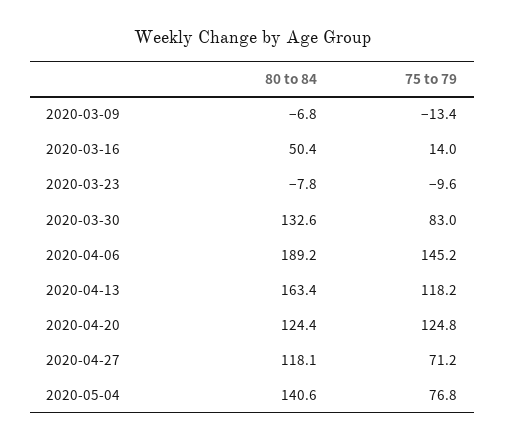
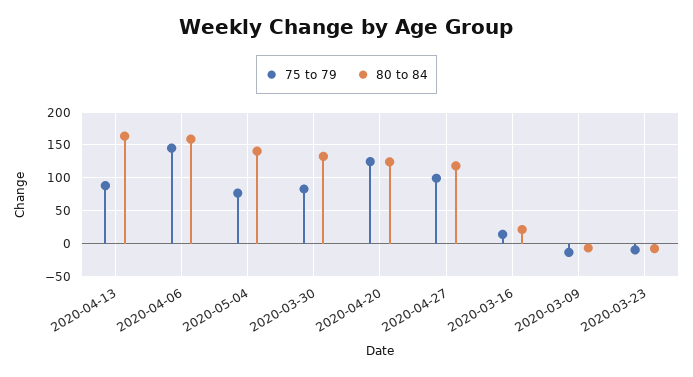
  {
    "80 to 84": {
      "2020-03-09": -6.8,
-     "2020-03-16": 50.4,
+     "2020-03-16": 20,
      "2020-03-23": -7.8,
      "2020-03-30": 132.6,
-     "2020-04-06": 189.2,
+     "2020-04-06": 160,
      "2020-04-13": 163.4,
      "2020-04-20": 124.4,
      "2020-04-27": 118.1,
      "2020-05-04": 140.6
    },
    "75 to 79": {
      "2020-03-09": -13.4,
      "2020-03-16": 14,
      "2020-03-23": -9.6,
      "2020-03-30": 83,
      "2020-04-06": 145.2,
-     "2020-04-13": 118.2,
+     "2020-04-13": 90,
      "2020-04-20": 124.8,
-     "2020-04-27": 71.2,
+     "2020-04-27": 100,
      "2020-05-04": 76.8
    }
  }

